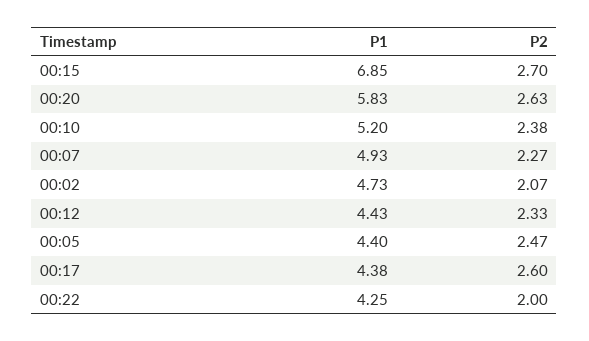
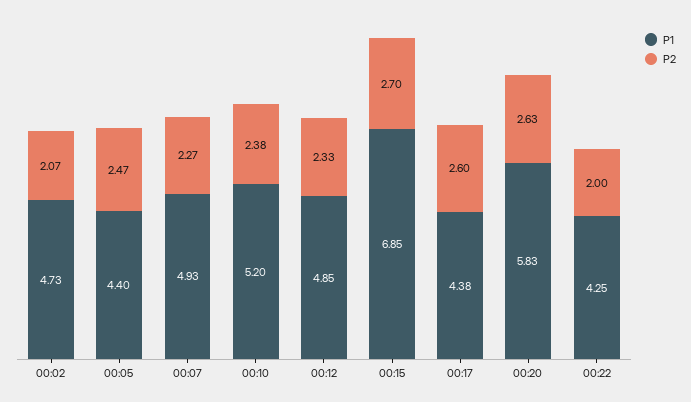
  {
    "P1": {
      "00:15": 6.85,
      "00:20": 5.83,
      "00:10": 5.2,
      "00:07": 4.93,
      "00:02": 4.73,
-     "00:12": 4.43,
+     "00:12": 4.85,
      "00:05": 4.4,
      "00:17": 4.38,
      "00:22": 4.25
    },
    "P2": {
      "00:15": 2.7,
      "00:20": 2.63,
      "00:10": 2.38,
      "00:07": 2.27,
      "00:02": 2.07,
      "00:12": 2.33,
      "00:05": 2.47,
      "00:17": 2.6,
      "00:22": 2
    }
  }

